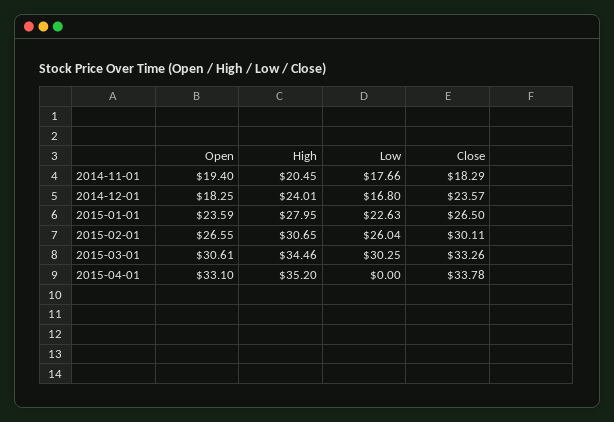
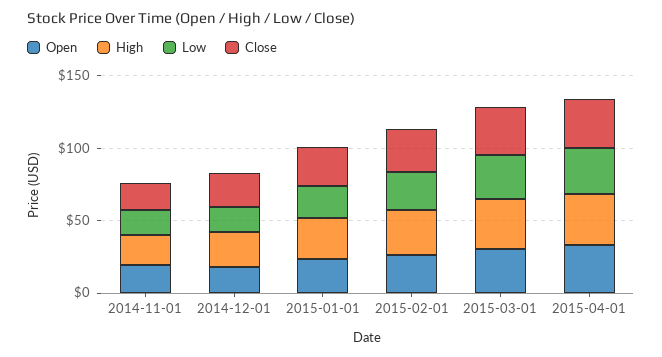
  {
    "Open": {
      "2014-11-01": 19.4,
      "2014-12-01": 18.25,
      "2015-01-01": 23.59,
      "2015-02-01": 26.55,
      "2015-03-01": 30.61,
      "2015-04-01": 33.1
    },
    "High": {
      "2014-11-01": 20.45,
      "2014-12-01": 24.01,
      "2015-01-01": 27.95,
      "2015-02-01": 30.65,
      "2015-03-01": 34.46,
      "2015-04-01": 35.2
    },
    "Low": {
      "2014-11-01": 17.66,
      "2014-12-01": 16.8,
      "2015-01-01": 22.63,
      "2015-02-01": 26.04,
      "2015-03-01": 30.25,
-     "2015-04-01": 0
+     "2015-04-01": 30
    },
    "Close": {
      "2014-11-01": 18.29,
      "2014-12-01": 23.57,
      "2015-01-01": 26.5,
      "2015-02-01": 30.11,
      "2015-03-01": 33.26,
      "2015-04-01": 33.78
    }
  }

